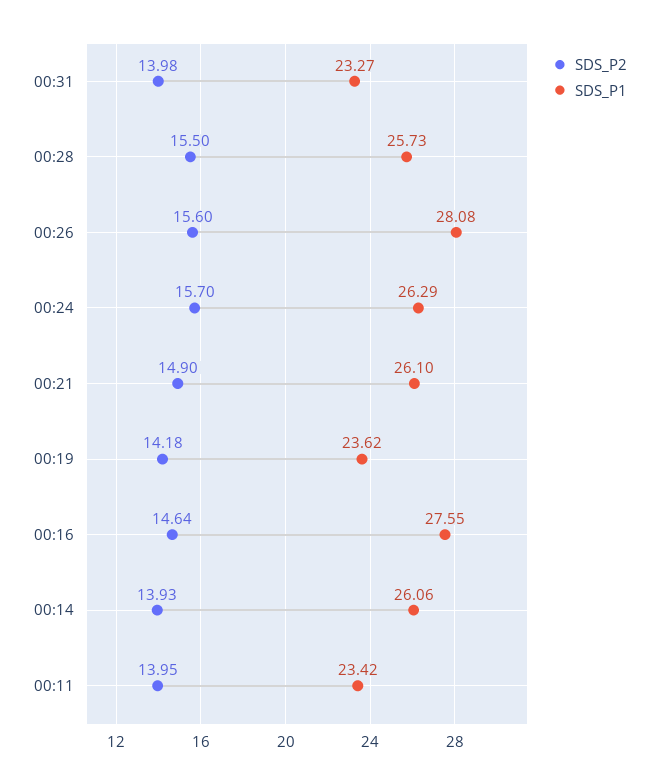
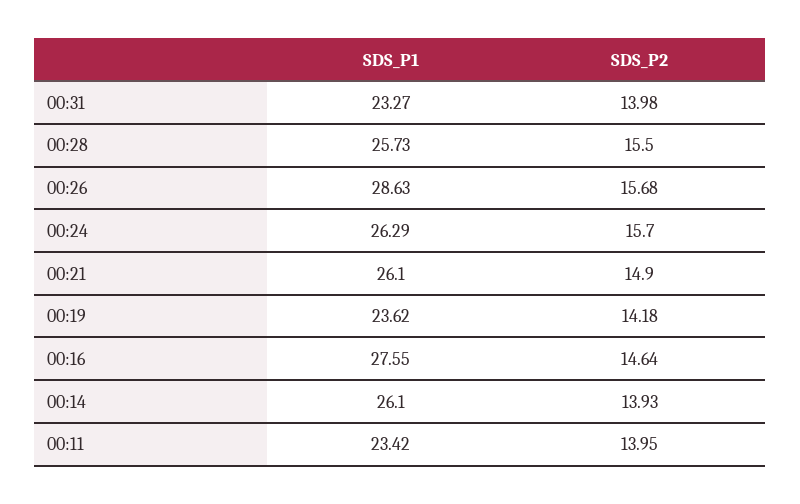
  {
    "SDS_P2": {
      "00:31": 13.98,
      "00:28": 15.5,
-     "00:26": 15.6,
+     "00:26": 15.68,
      "00:24": 15.7,
      "00:21": 14.9,
      "00:19": 14.18,
      "00:16": 14.64,
      "00:14": 13.93,
      "00:11": 13.95
    },
    "SDS_P1": {
      "00:31": 23.27,
      "00:28": 25.73,
-     "00:26": 28.08,
+     "00:26": 28.63,
      "00:24": 26.29,
      "00:21": 26.1,
      "00:19": 23.62,
      "00:16": 27.55,
-     "00:14": 26.06,
+     "00:14": 26.1,
      "00:11": 23.42
    }
  }

